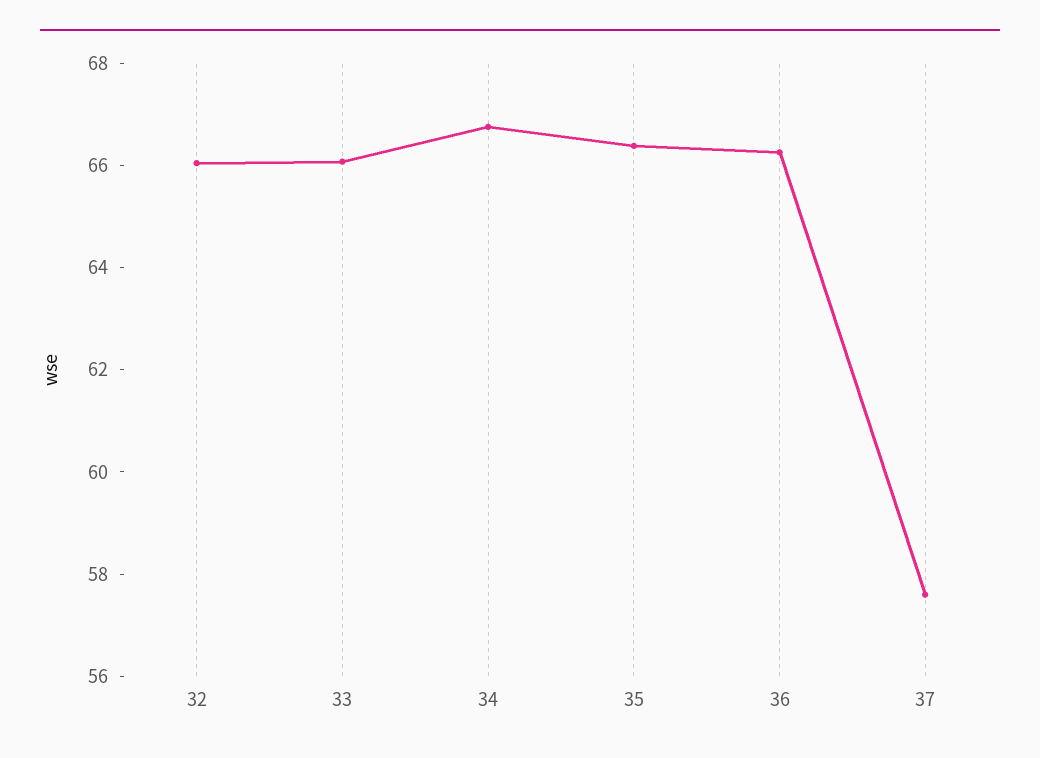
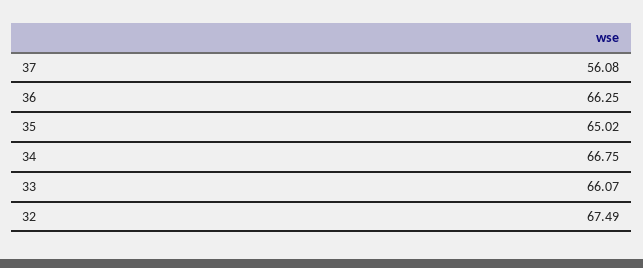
  {
-   "32": 66,
+   "32": 67.49,
    "33": 66.07,
    "34": 66.75,
-   "35": 66.5,
+   "35": 65.02,
    "36": 66.25,
-   "37": 57.5
+   "37": 56.08
  }

